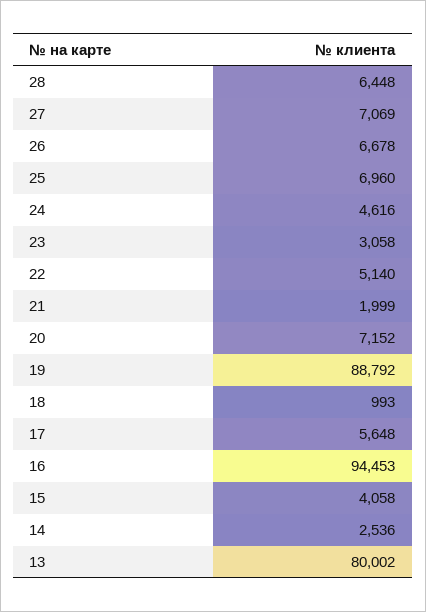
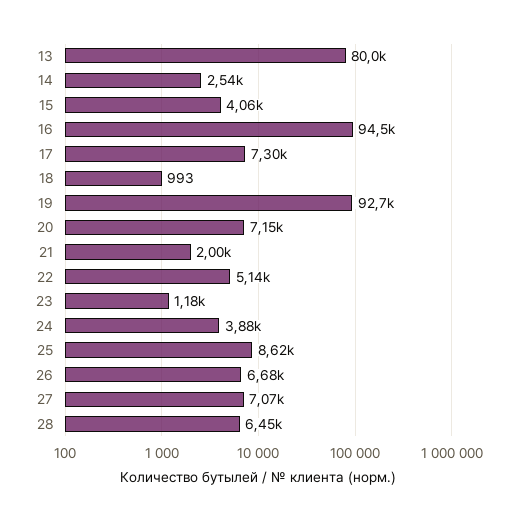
  {
    "28": 6448,
    "27": 7069,
    "26": 6678,
-   "25": 6960,
+   "25": 8620,
-   "24": 4616,
+   "24": 3880,
-   "23": 3058,
+   "23": 1180,
    "22": 5140,
    "21": 1999,
    "20": 7152,
-   "19": 88792,
+   "19": 92700,
    "18": 993,
-   "17": 5648,
+   "17": 7300,
    "16": 94453,
    "15": 4058,
    "14": 2536,
    "13": 80002
  }

